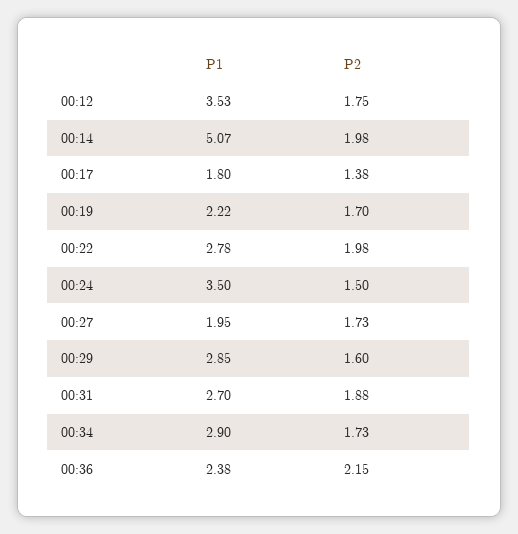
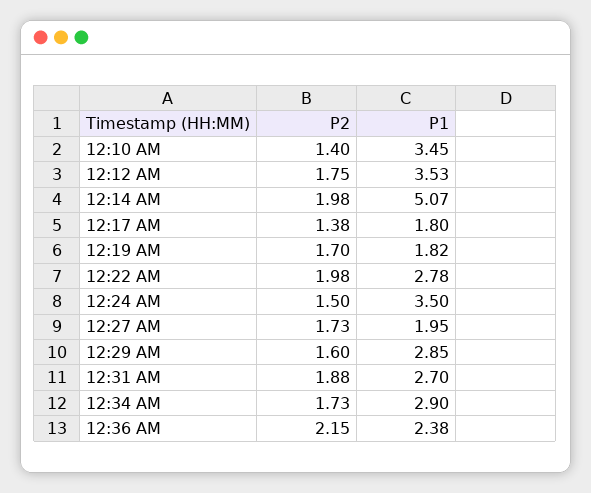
  {
    "P1": {
      "00:12": 3.53,
      "00:14": 5.07,
      "00:17": 1.8,
-     "00:19": 2.22,
+     "00:19": 1.82,
      "00:22": 2.78,
      "00:24": 3.5,
      "00:27": 1.95,
      "00:29": 2.85,
      "00:31": 2.7,
      "00:34": 2.9,
-     "00:36": 2.38
+     "00:36": 2.38,
+     "12:10 AM": 3.45
    },
    "P2": {
      "00:12": 1.75,
      "00:14": 1.98,
      "00:17": 1.38,
      "00:19": 1.7,
      "00:22": 1.98,
      "00:24": 1.5,
      "00:27": 1.73,
      "00:29": 1.6,
      "00:31": 1.88,
      "00:34": 1.73,
-     "00:36": 2.15
+     "00:36": 2.15,
+     "12:10 AM": 1.4
    }
  }

